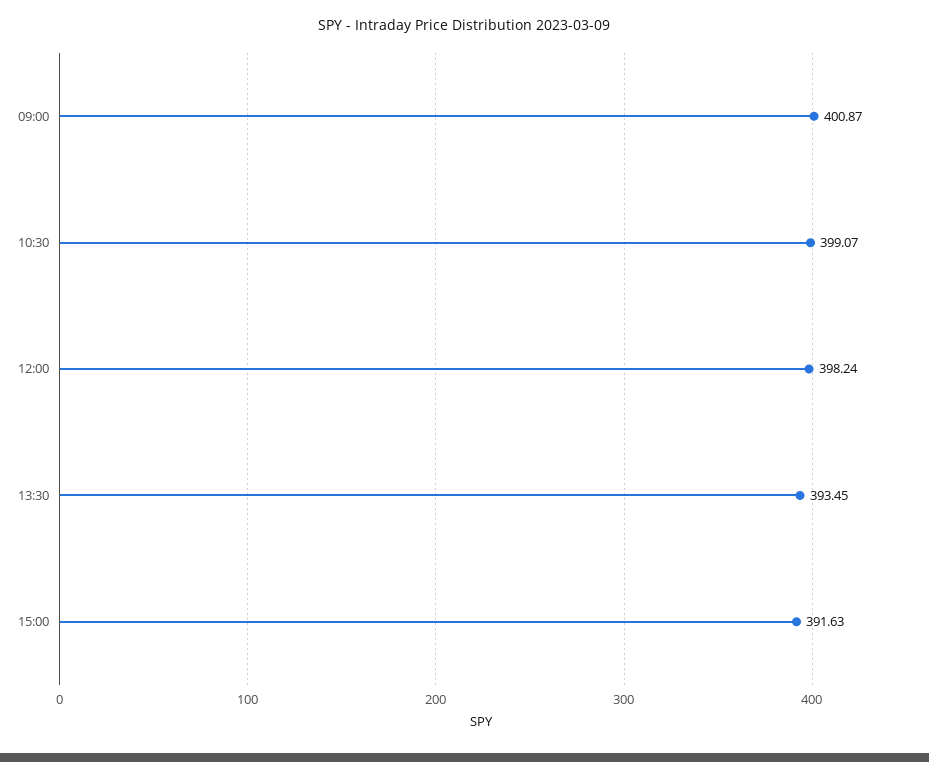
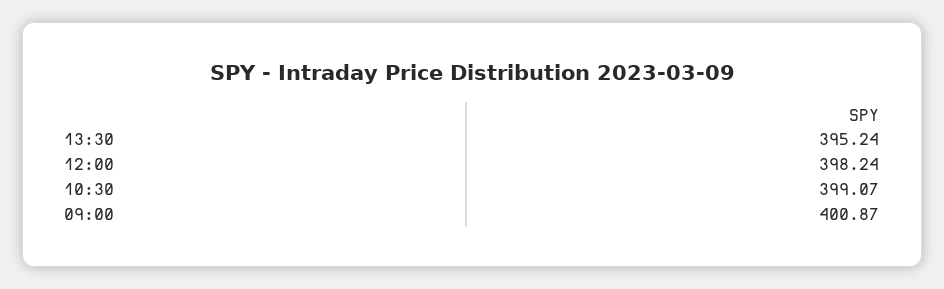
  {
    "09:00": 400.87,
    "10:30": 399.07,
    "12:00": 398.24,
-   "13:30": 393.45,
+   "13:30": 395.24
-   "15:00": 391.63
  }

